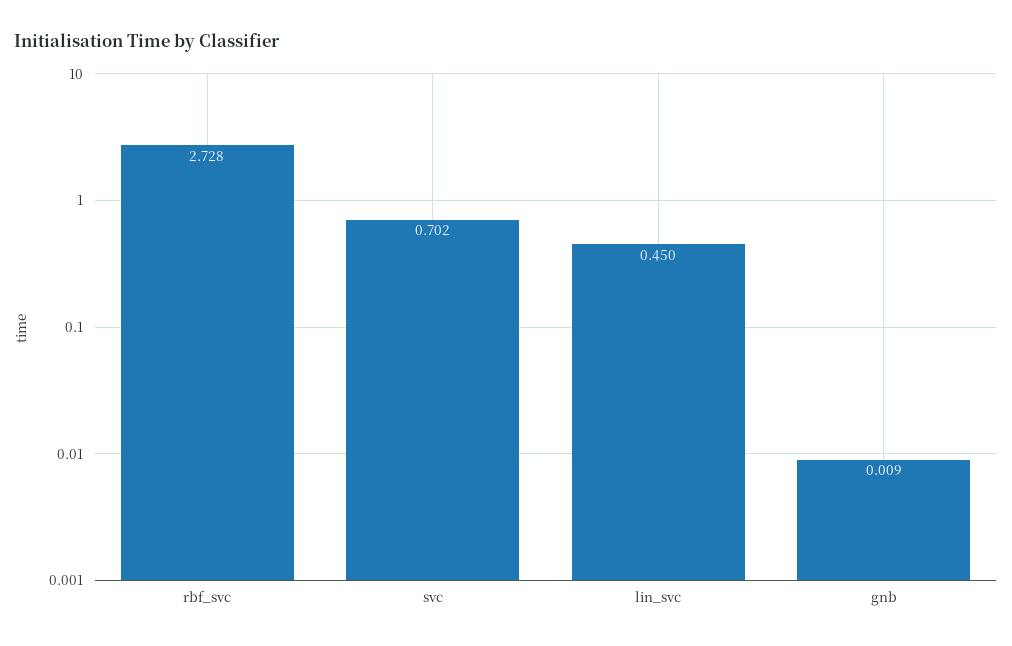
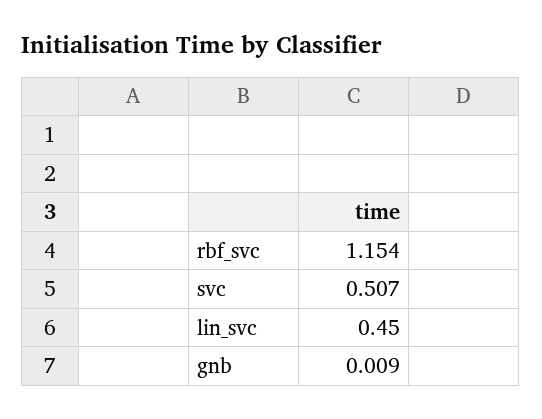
  {
-   "rbf_svc": 2.728,
+   "rbf_svc": 1.154,
-   "svc": 0.702,
+   "svc": 0.507,
    "lin_svc": 0.45,
    "gnb": 0.009
  }

